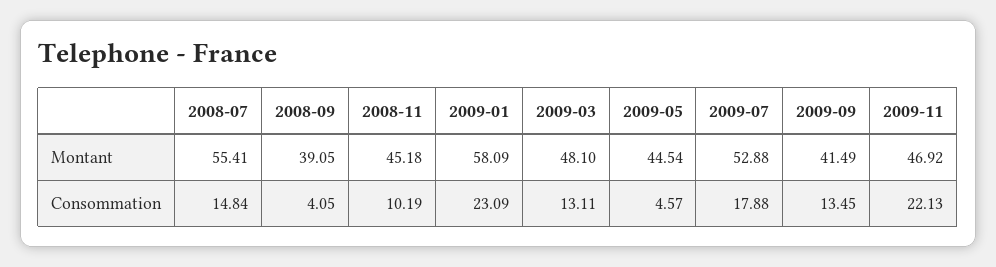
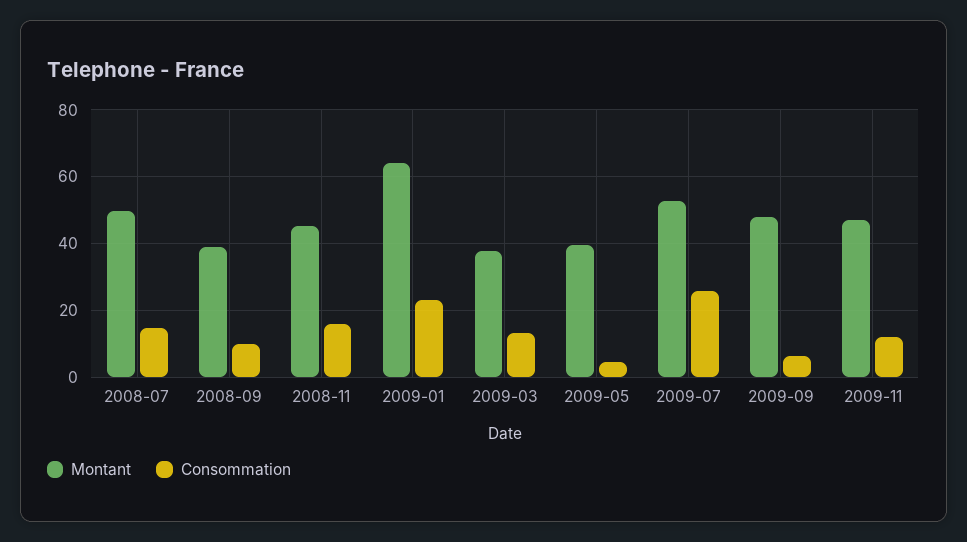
  {
    "Montant": {
-     "2008-07": 55.41,
+     "2008-07": 50,
      "2008-09": 39.05,
      "2008-11": 45.18,
-     "2009-01": 58.09,
+     "2009-01": 64,
-     "2009-03": 48.1,
+     "2009-03": 38,
-     "2009-05": 44.54,
+     "2009-05": 40,
      "2009-07": 52.88,
-     "2009-09": 41.49,
+     "2009-09": 48,
      "2009-11": 46.92
    },
    "Consommation": {
      "2008-07": 14.84,
-     "2008-09": 4.05,
+     "2008-09": 10,
-     "2008-11": 10.19,
+     "2008-11": 16,
      "2009-01": 23.09,
      "2009-03": 13.11,
      "2009-05": 4.57,
-     "2009-07": 17.88,
+     "2009-07": 26,
-     "2009-09": 13.45,
+     "2009-09": 6,
-     "2009-11": 22.13
+     "2009-11": 12
    }
  }

